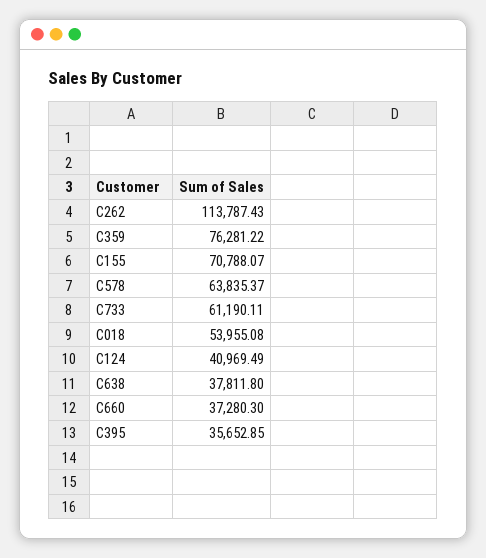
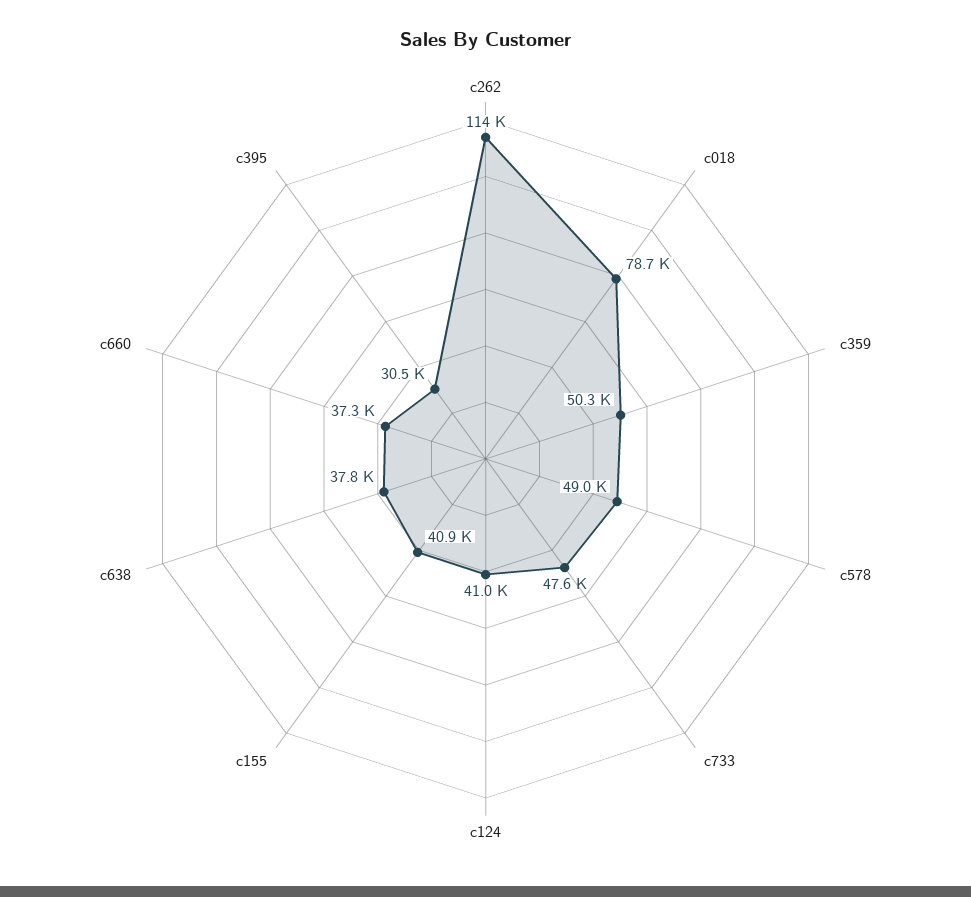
  {
    "C262": 113787.43,
-   "C359": 76281.22,
+   "C359": 50300,
-   "C155": 70788.07,
+   "C155": 40900,
-   "C578": 63835.37,
+   "C578": 49000,
-   "C733": 61190.11,
+   "C733": 47600,
-   "C018": 53955.08,
+   "C018": 78700,
    "C124": 40969.49,
    "C638": 37811.8,
    "C660": 37280.3,
-   "C395": 35652.85
+   "C395": 30500
  }

